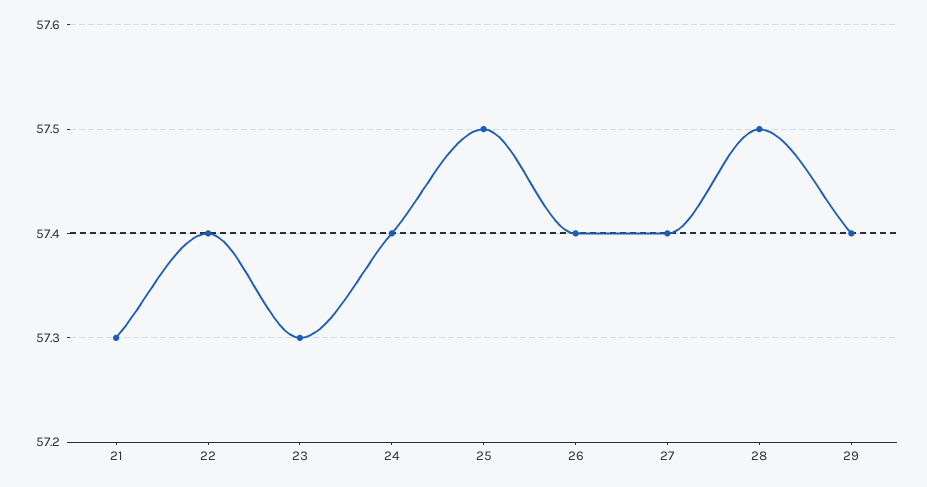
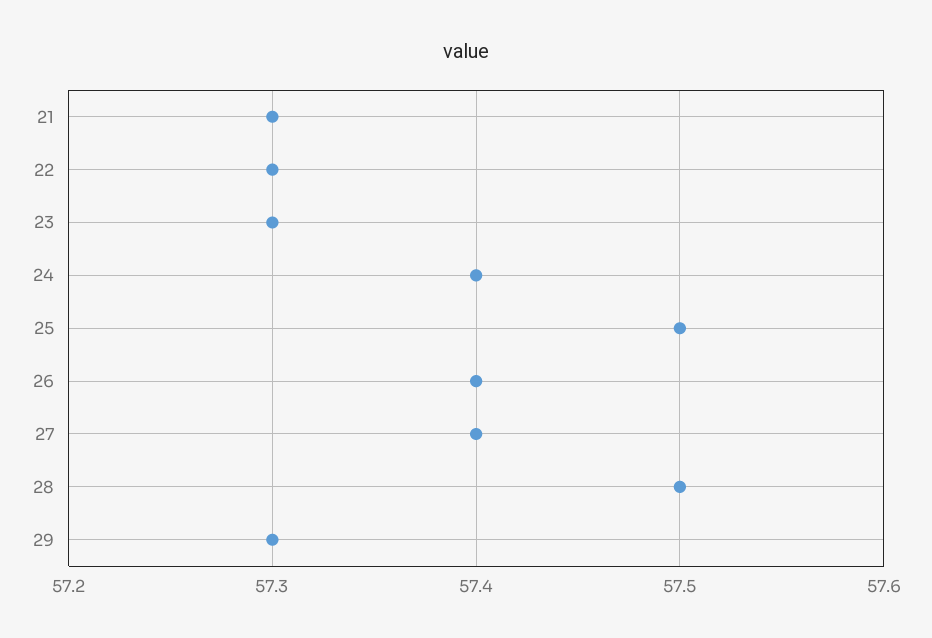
  {
    "21": 57.3,
-   "22": 57.4,
+   "22": 57.3,
    "23": 57.3,
    "24": 57.4,
    "25": 57.5,
    "26": 57.4,
    "27": 57.4,
    "28": 57.5,
-   "29": 57.4
+   "29": 57.3
  }

